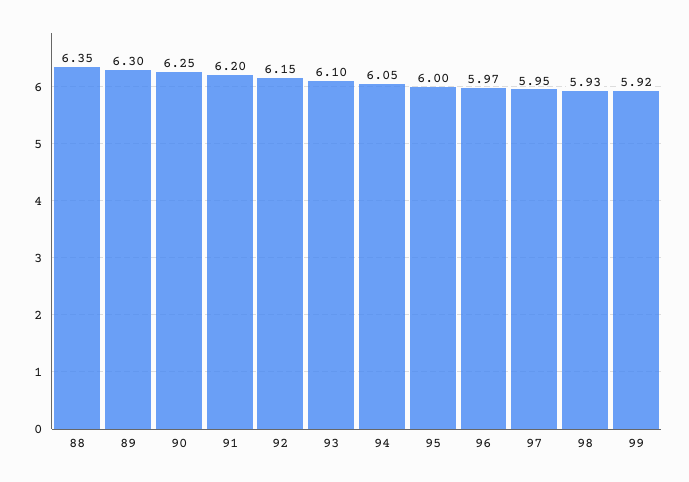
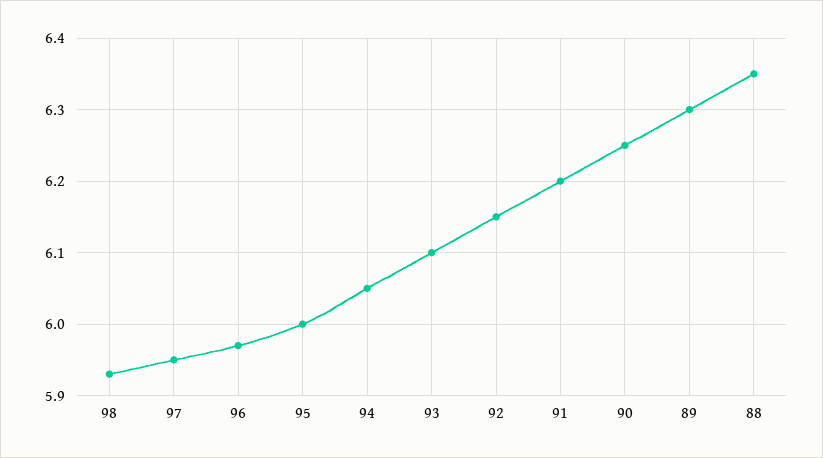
  {
    "88": 6.35,
    "89": 6.3,
    "90": 6.25,
    "91": 6.2,
    "92": 6.15,
    "93": 6.1,
    "94": 6.05,
    "95": 6,
    "96": 5.97,
    "97": 5.95,
-   "98": 5.93,
+   "98": 5.93
-   "99": 5.92
  }

